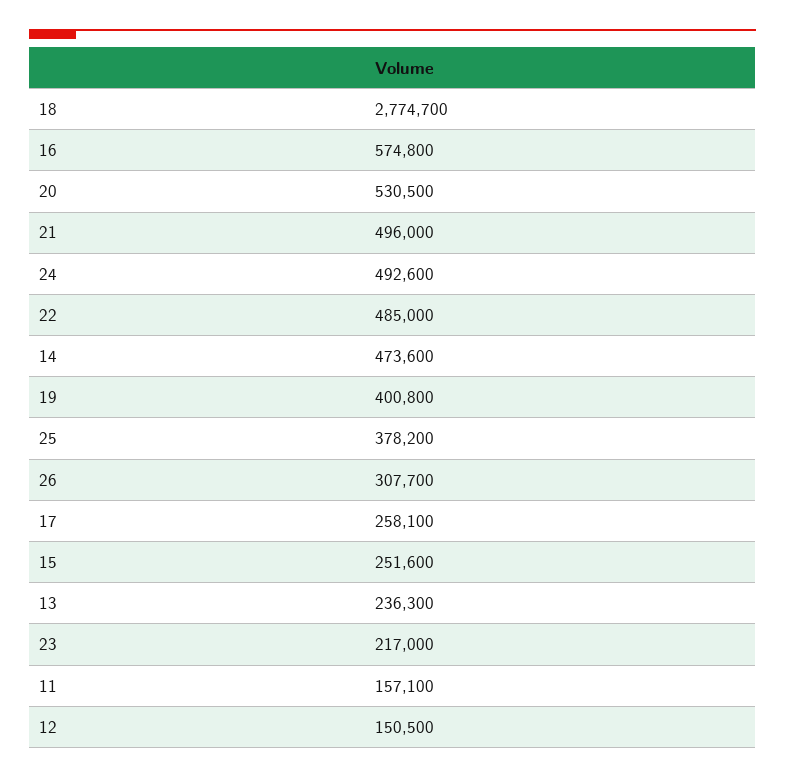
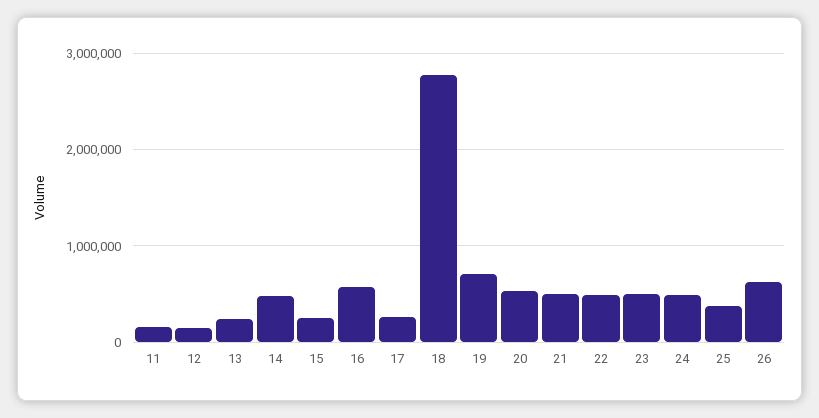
  {
    "18": 2774700,
    "16": 574800,
    "20": 530500,
    "21": 496000,
    "24": 492600,
    "22": 485000,
    "14": 473600,
-   "19": 400800,
+   "19": 700000,
    "25": 378200,
-   "26": 307700,
+   "26": 600000,
    "17": 258100,
    "15": 251600,
    "13": 236300,
-   "23": 217000,
+   "23": 500000,
    "11": 157100,
    "12": 150500
  }

